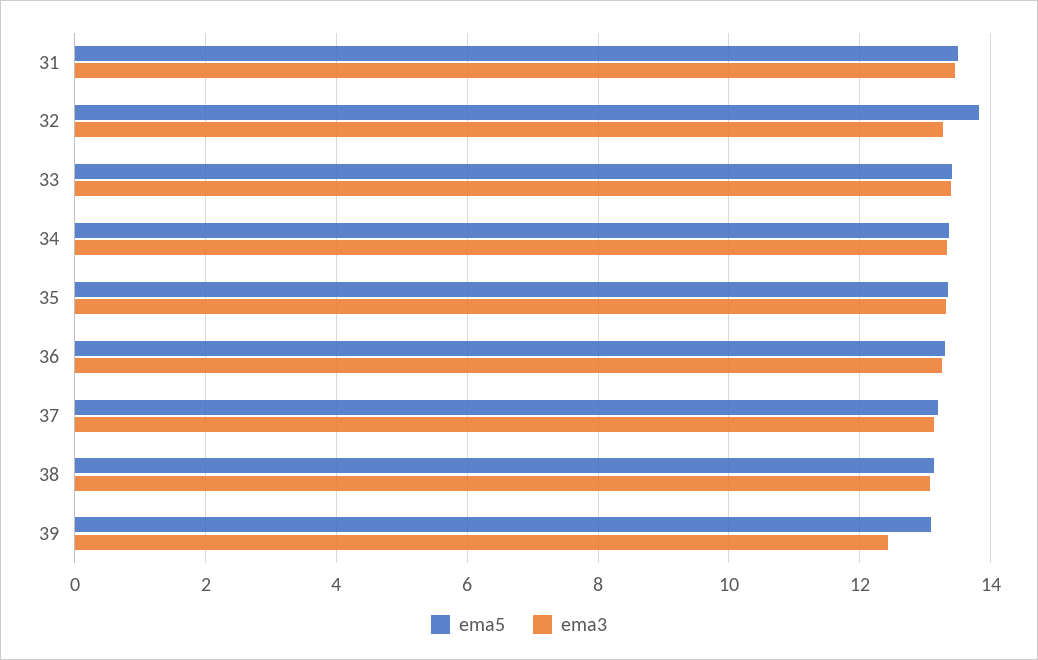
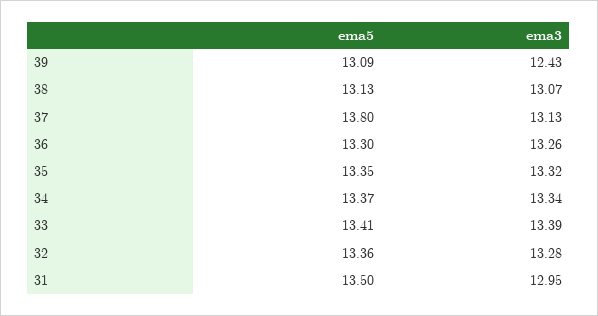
  {
    "ema5": {
      "31": 13.5,
-     "32": 13.8,
+     "32": 13.36,
      "33": 13.41,
      "34": 13.37,
      "35": 13.35,
      "36": 13.3,
-     "37": 13.2,
+     "37": 13.8,
      "38": 13.13,
      "39": 13.09
    },
    "ema3": {
-     "31": 13.4,
+     "31": 12.95,
      "32": 13.28,
      "33": 13.39,
      "34": 13.34,
      "35": 13.32,
      "36": 13.26,
      "37": 13.13,
      "38": 13.07,
      "39": 12.43
    }
  }

